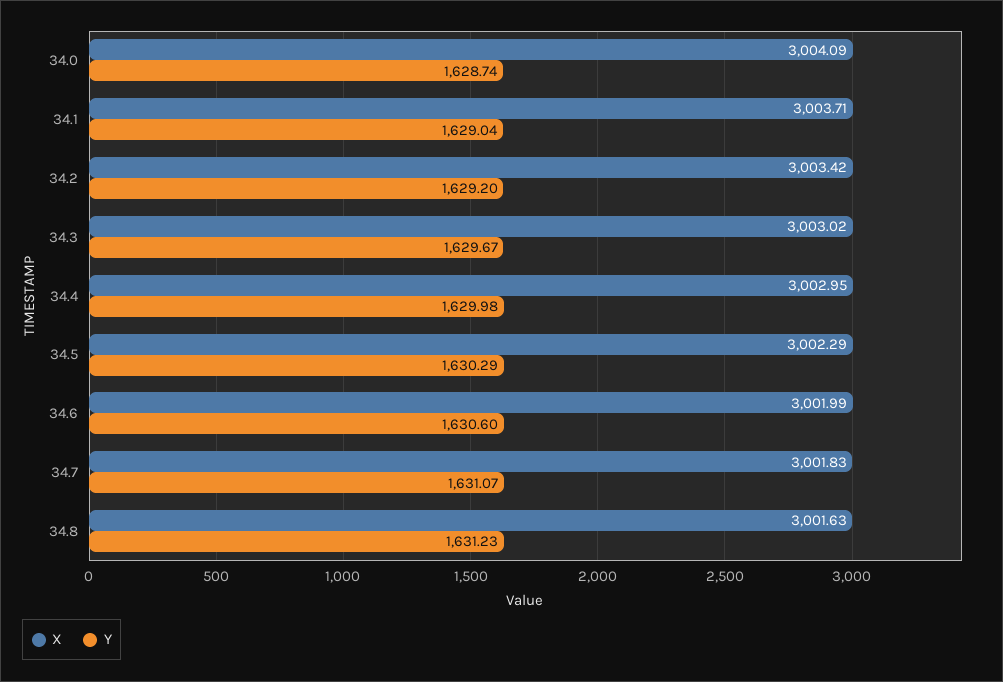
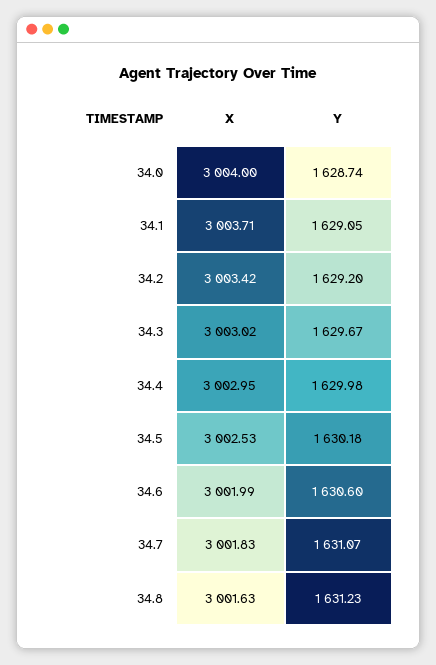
  {
    "X": {
-     "34.0": 3004.09,
+     "34.0": 3004,
      "34.1": 3003.71,
      "34.2": 3003.42,
      "34.3": 3003.02,
      "34.4": 3002.95,
-     "34.5": 3002.29,
+     "34.5": 3002.53,
      "34.6": 3001.99,
      "34.7": 3001.83,
      "34.8": 3001.63
    },
    "Y": {
      "34.0": 1628.74,
-     "34.1": 1629.04,
+     "34.1": 1629.05,
      "34.2": 1629.2,
      "34.3": 1629.67,
      "34.4": 1629.98,
-     "34.5": 1630.29,
+     "34.5": 1630.18,
      "34.6": 1630.6,
      "34.7": 1631.07,
      "34.8": 1631.23
    }
  }

